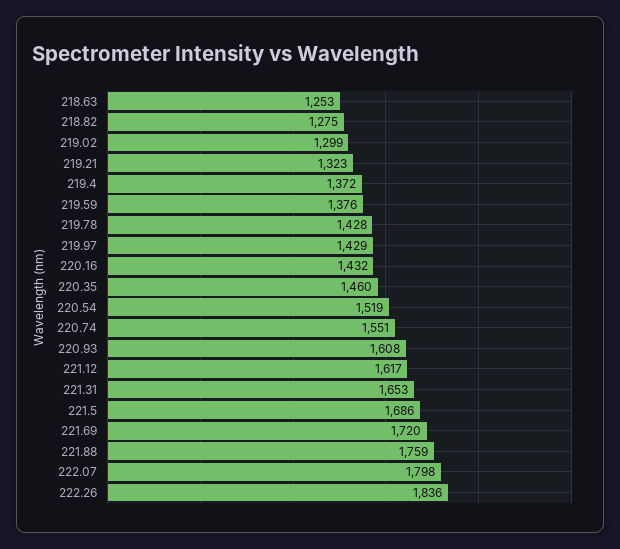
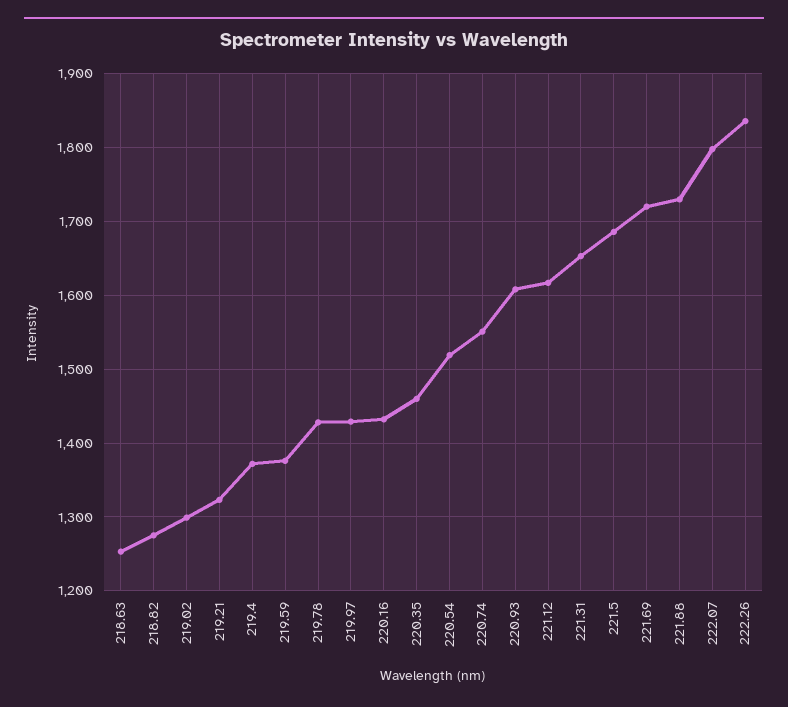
  {
    "218.63": 1253,
    "218.82": 1275,
    "219.02": 1299,
    "219.21": 1323,
    "219.4": 1372,
    "219.59": 1376,
    "219.78": 1428,
    "219.97": 1429,
    "220.16": 1432,
    "220.35": 1460,
    "220.54": 1519,
    "220.74": 1551,
    "220.93": 1608,
    "221.12": 1617,
    "221.31": 1653,
    "221.5": 1686,
    "221.69": 1720,
-   "221.88": 1759,
+   "221.88": 1730,
    "222.07": 1798,
    "222.26": 1836
  }

